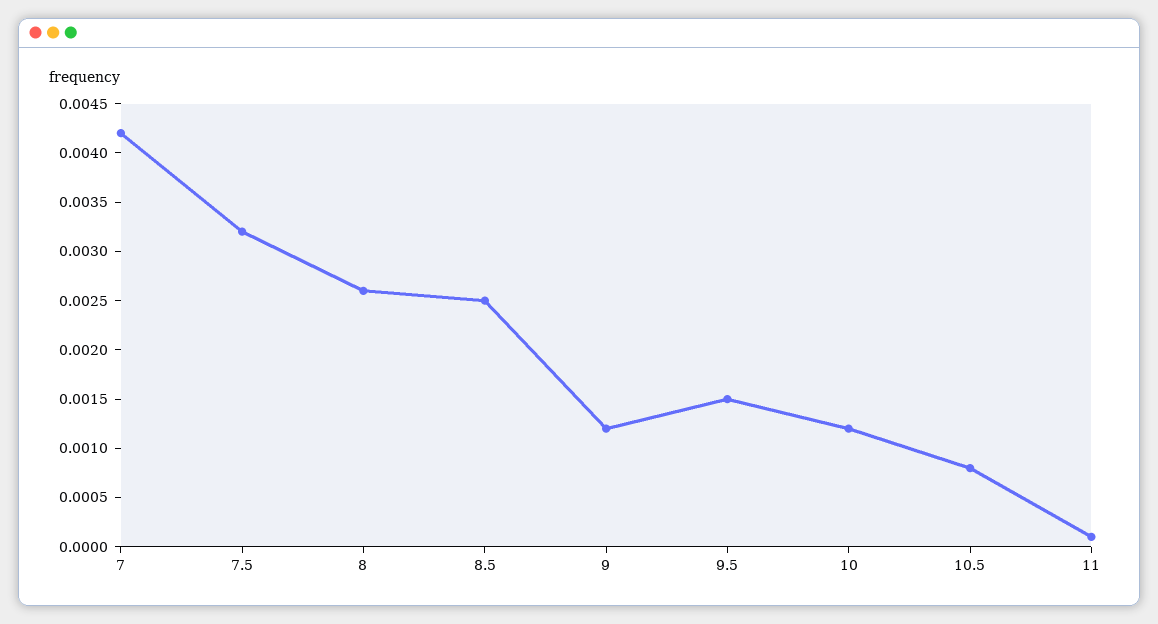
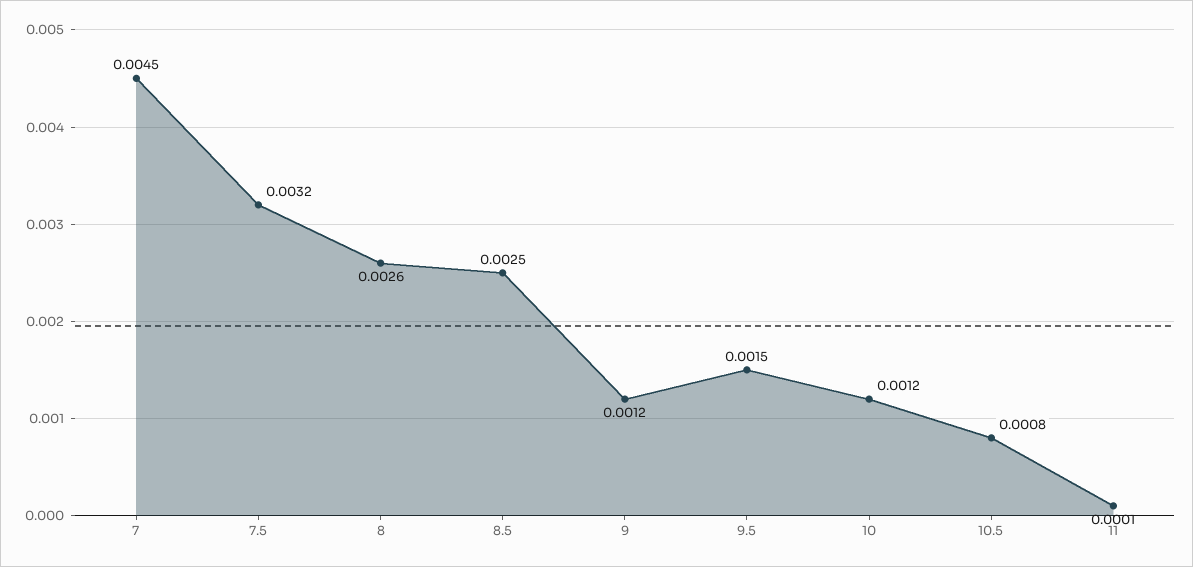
  {
-   "7": 0.0042,
+   "7": 0.0045,
    "7.5": 0.0032,
    "8": 0.0026,
    "8.5": 0.0025,
    "9": 0.0012,
    "9.5": 0.0015,
    "10": 0.0012,
    "10.5": 0.0008,
    "11": 0.0001
  }

